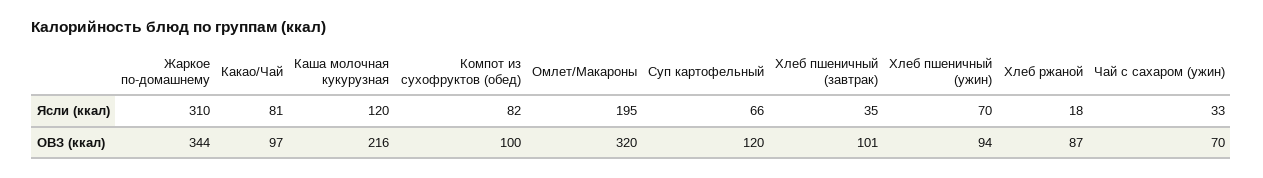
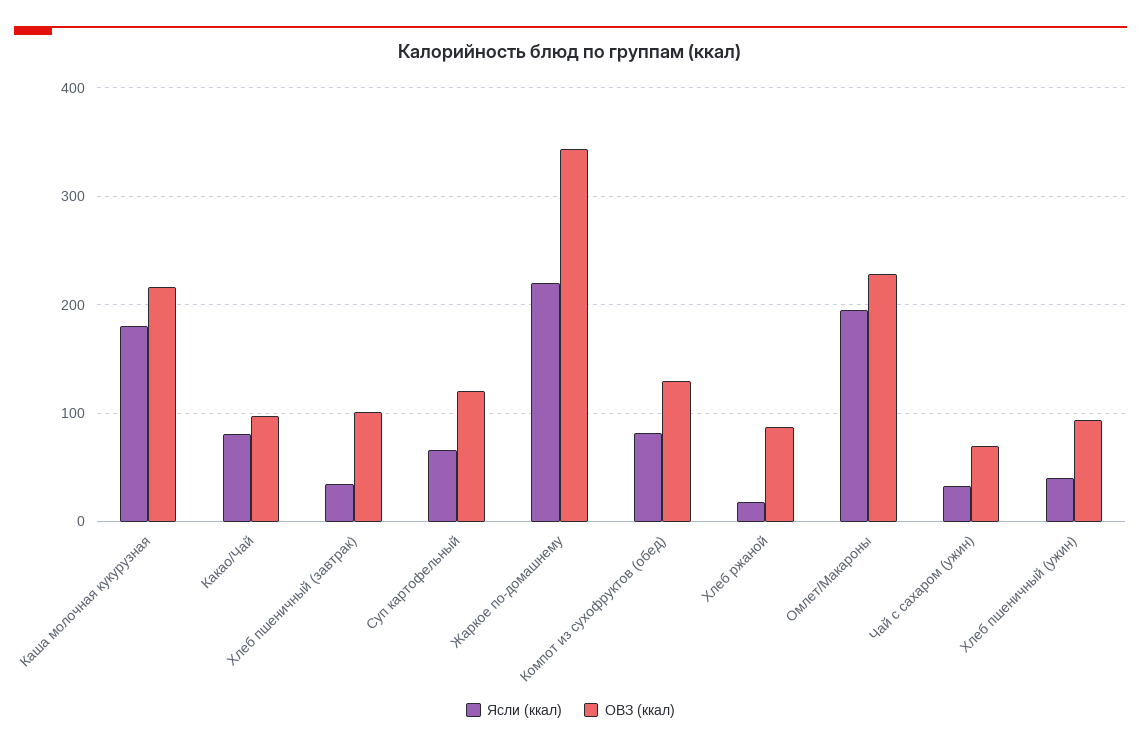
  {
    "Ясли (ккал)": {
-     "Жаркое по-домашнему": 310,
+     "Жаркое по-домашнему": 220,
      "Какао/Чай": 81,
-     "Каша молочная кукурузная": 120,
+     "Каша молочная кукурузная": 180,
      "Компот из сухофруктов (обед)": 82,
      "Омлет/Макароны": 195,
      "Суп картофельный": 66,
      "Хлеб пшеничный (завтрак)": 35,
-     "Хлеб пшеничный (ужин)": 70,
+     "Хлеб пшеничный (ужин)": 40,
      "Хлеб ржаной": 18,
      "Чай с сахаром (ужин)": 33
    },
    "ОВЗ (ккал)": {
      "Жаркое по-домашнему": 344,
      "Какао/Чай": 97,
      "Каша молочная кукурузная": 216,
-     "Компот из сухофруктов (обед)": 100,
+     "Компот из сухофруктов (обед)": 130,
-     "Омлет/Макароны": 320,
+     "Омлет/Макароны": 230,
      "Суп картофельный": 120,
      "Хлеб пшеничный (завтрак)": 101,
      "Хлеб пшеничный (ужин)": 94,
      "Хлеб ржаной": 87,
      "Чай с сахаром (ужин)": 70
    }
  }

